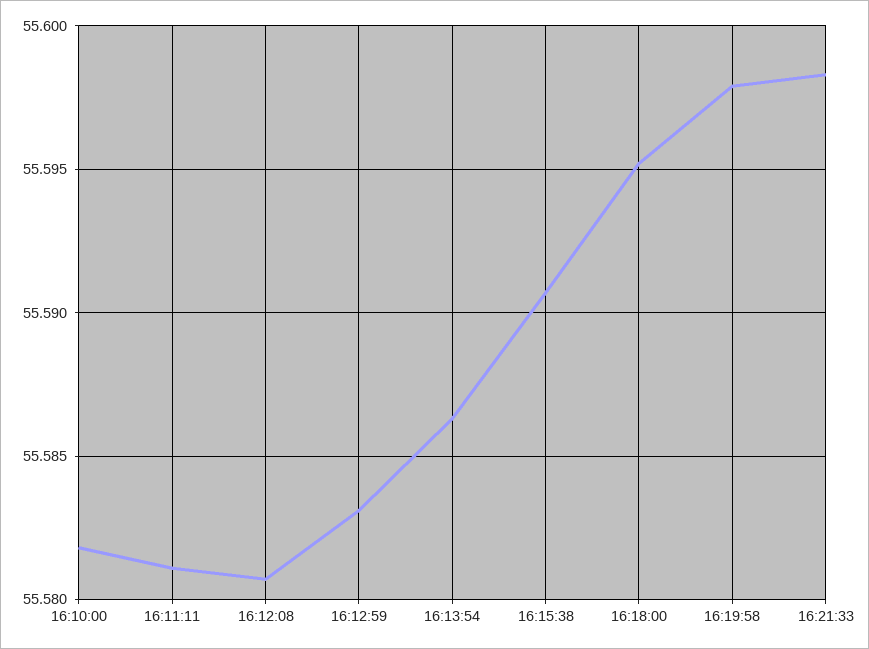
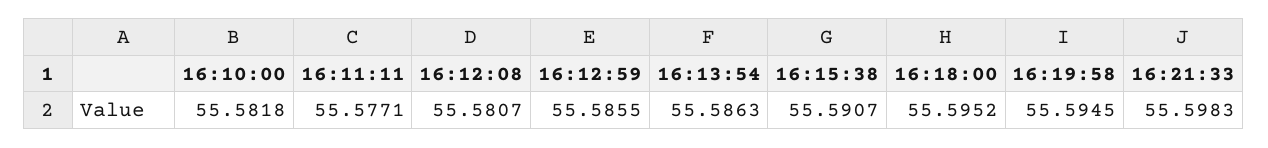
  {
    "16:10:00": 55.5818,
-   "16:11:11": 55.581,
+   "16:11:11": 55.5771,
    "16:12:08": 55.5807,
-   "16:12:59": 55.583,
+   "16:12:59": 55.5855,
    "16:13:54": 55.5863,
    "16:15:38": 55.5907,
    "16:18:00": 55.5952,
-   "16:19:58": 55.598,
+   "16:19:58": 55.5945,
    "16:21:33": 55.5983
  }

